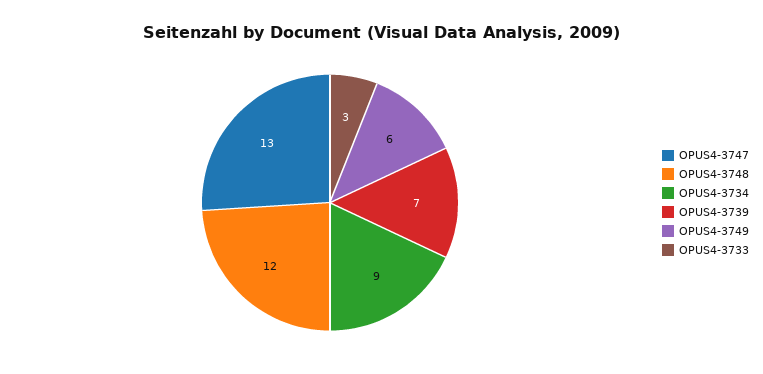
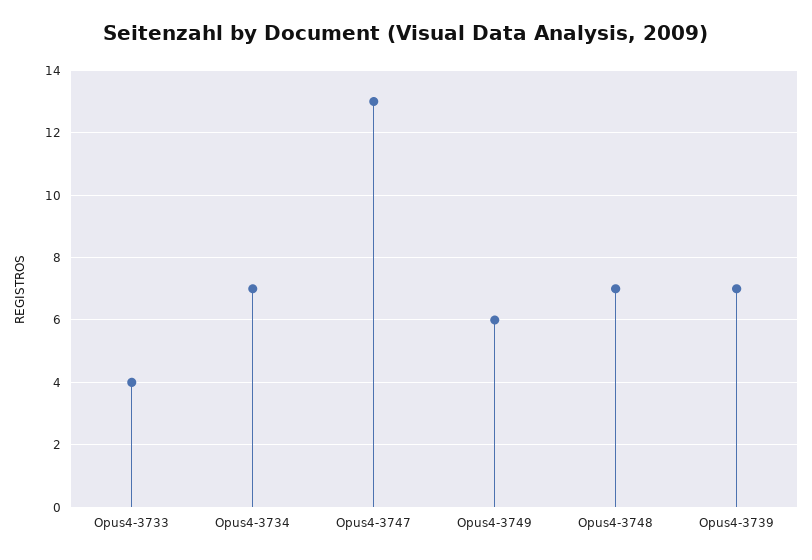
  {
    "OPUS4-3747": 13,
-   "OPUS4-3748": 12,
+   "OPUS4-3748": 7,
-   "OPUS4-3734": 9,
+   "OPUS4-3734": 7,
    "OPUS4-3739": 7,
    "OPUS4-3749": 6,
-   "OPUS4-3733": 3
+   "OPUS4-3733": 4
  }

